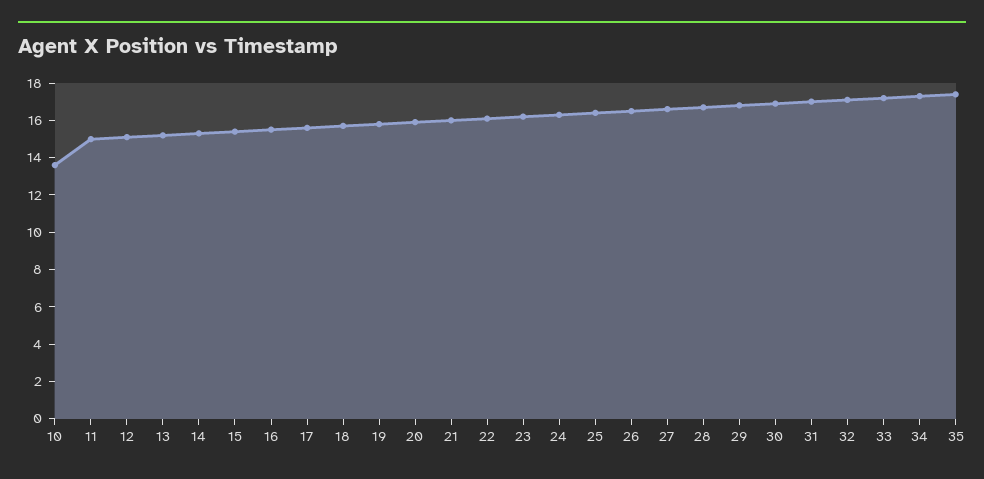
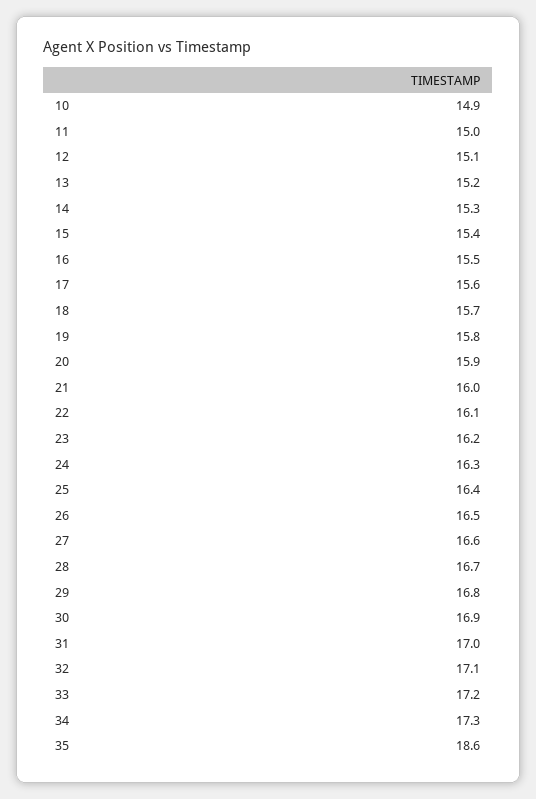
  {
-   "10": 13.5,
+   "10": 14.9,
    "11": 15,
    "12": 15.1,
    "13": 15.2,
    "14": 15.3,
    "15": 15.4,
    "16": 15.5,
    "17": 15.6,
    "18": 15.7,
    "19": 15.8,
    "20": 15.9,
    "21": 16,
    "22": 16.1,
    "23": 16.2,
    "24": 16.3,
    "25": 16.4,
    "26": 16.5,
    "27": 16.6,
    "28": 16.7,
    "29": 16.8,
    "30": 16.9,
    "31": 17,
    "32": 17.1,
    "33": 17.2,
    "34": 17.3,
-   "35": 17.5
+   "35": 18.6
  }

